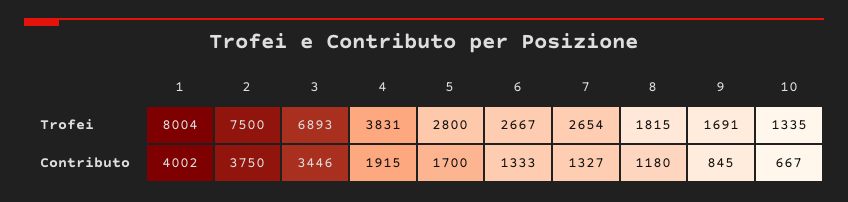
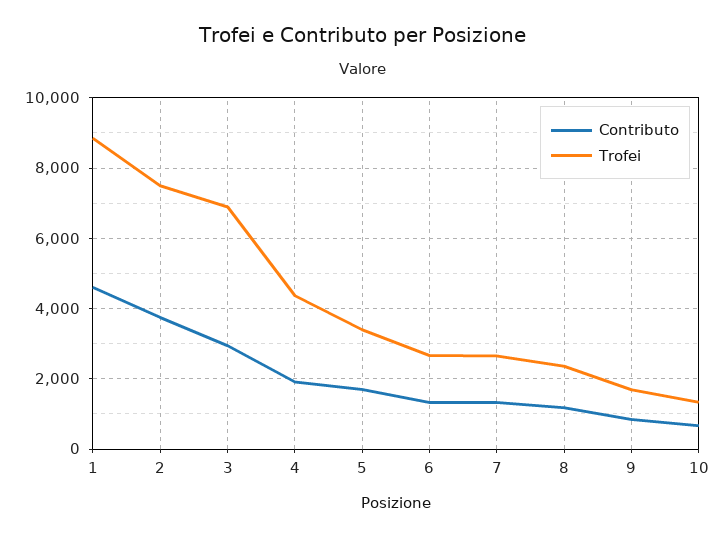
  {
    "Trofei": {
-     "1": 8004,
+     "1": 8800,
      "2": 7500,
      "3": 6893,
-     "4": 3831,
+     "4": 4400,
-     "5": 2800,
+     "5": 3400,
      "6": 2667,
      "7": 2654,
-     "8": 1815,
+     "8": 2400,
      "9": 1691,
      "10": 1335
    },
    "Contributo": {
-     "1": 4002,
+     "1": 4600,
      "2": 3750,
-     "3": 3446,
+     "3": 3000,
      "4": 1915,
      "5": 1700,
      "6": 1333,
      "7": 1327,
      "8": 1180,
      "9": 845,
      "10": 667
    }
  }

